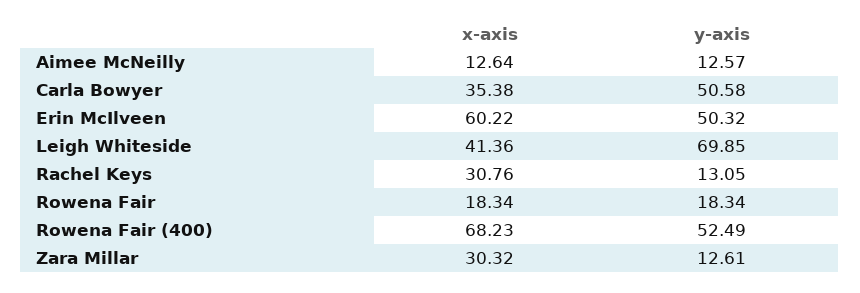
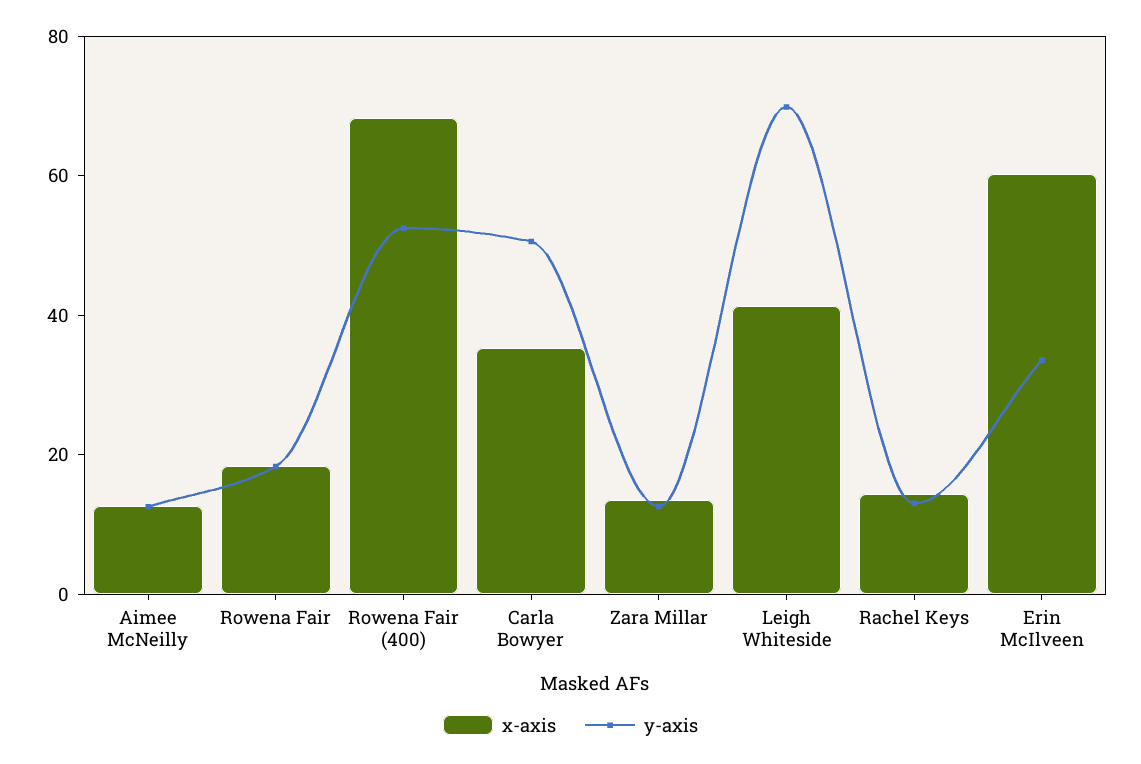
  {
    "x-axis": {
      "Aimee McNeilly": 12.64,
      "Carla Bowyer": 35.38,
      "Erin McIlveen": 60.22,
      "Leigh Whiteside": 41.36,
-     "Rachel Keys": 30.76,
+     "Rachel Keys": 15,
      "Rowena Fair": 18.34,
      "Rowena Fair (400)": 68.23,
-     "Zara Millar": 30.32
+     "Zara Millar": 15
    },
    "y-axis": {
      "Aimee McNeilly": 12.57,
      "Carla Bowyer": 50.58,
-     "Erin McIlveen": 50.32,
+     "Erin McIlveen": 35,
      "Leigh Whiteside": 69.85,
      "Rachel Keys": 13.05,
      "Rowena Fair": 18.34,
      "Rowena Fair (400)": 52.49,
      "Zara Millar": 12.61
    }
  }

